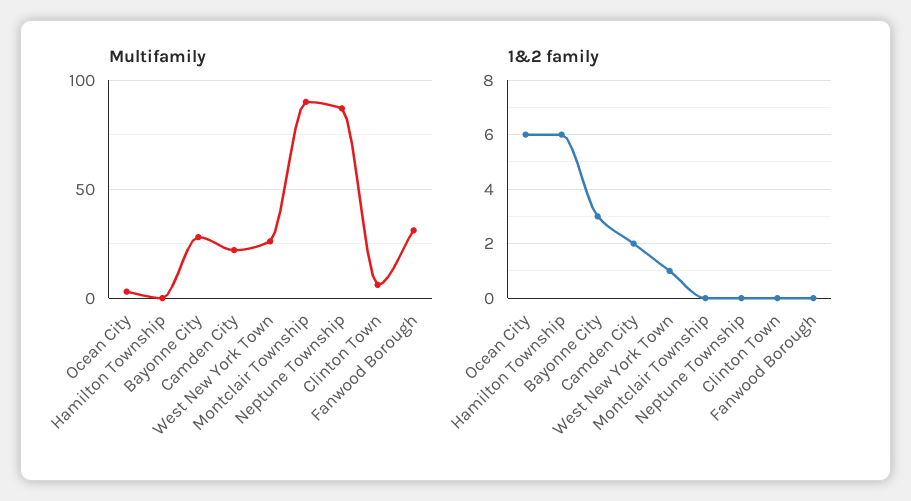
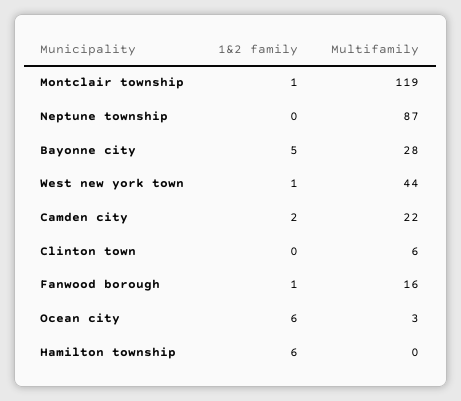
  {
    "Multifamily": {
      "Ocean City": 3,
      "Hamilton Township": 0,
      "Bayonne City": 28,
      "Camden City": 22,
-     "West New York Town": 25,
+     "West New York Town": 44,
-     "Montclair Township": 90,
+     "Montclair Township": 119,
      "Neptune Township": 87,
      "Clinton Town": 6,
-     "Fanwood Borough": 30
+     "Fanwood Borough": 16
    },
    "1&2 family": {
      "Ocean City": 6,
      "Hamilton Township": 6,
-     "Bayonne City": 3,
+     "Bayonne City": 5,
      "Camden City": 2,
      "West New York Town": 1,
-     "Montclair Township": 0,
+     "Montclair Township": 1,
      "Neptune Township": 0,
      "Clinton Town": 0,
-     "Fanwood Borough": 0
+     "Fanwood Borough": 1
    }
  }

